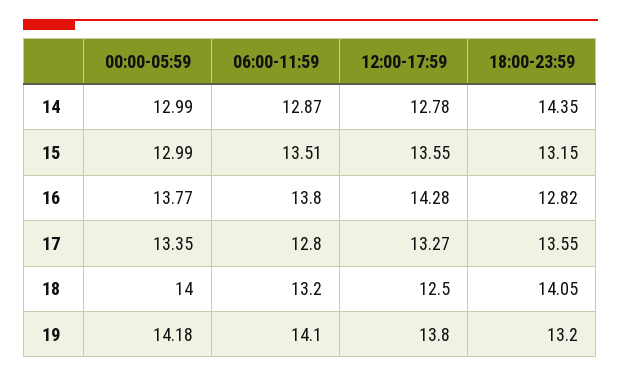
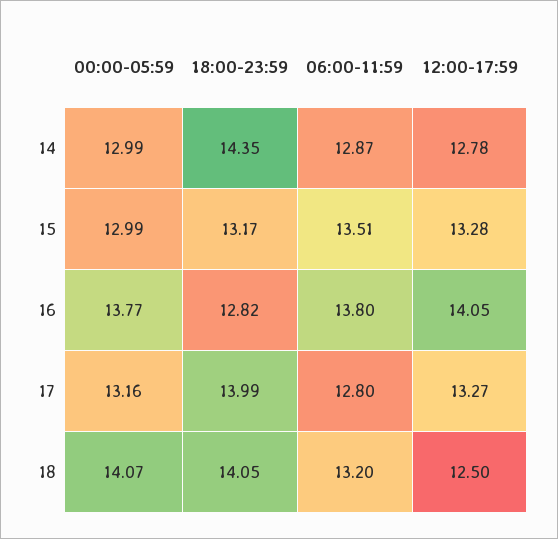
  {
    "00:00-05:59": {
      "14": 12.99,
      "15": 12.99,
      "16": 13.77,
-     "17": 13.35,
+     "17": 13.16,
-     "18": 14,
+     "18": 14.07
-     "19": 14.18
    },
    "06:00-11:59": {
      "14": 12.87,
      "15": 13.51,
      "16": 13.8,
      "17": 12.8,
-     "18": 13.2,
+     "18": 13.2
-     "19": 14.1
    },
    "12:00-17:59": {
      "14": 12.78,
-     "15": 13.55,
+     "15": 13.28,
-     "16": 14.28,
+     "16": 14.05,
      "17": 13.27,
-     "18": 12.5,
+     "18": 12.5
-     "19": 13.8
    },
    "18:00-23:59": {
      "14": 14.35,
-     "15": 13.15,
+     "15": 13.17,
      "16": 12.82,
-     "17": 13.55,
+     "17": 13.99,
-     "18": 14.05,
+     "18": 14.05
-     "19": 13.2
    }
  }

